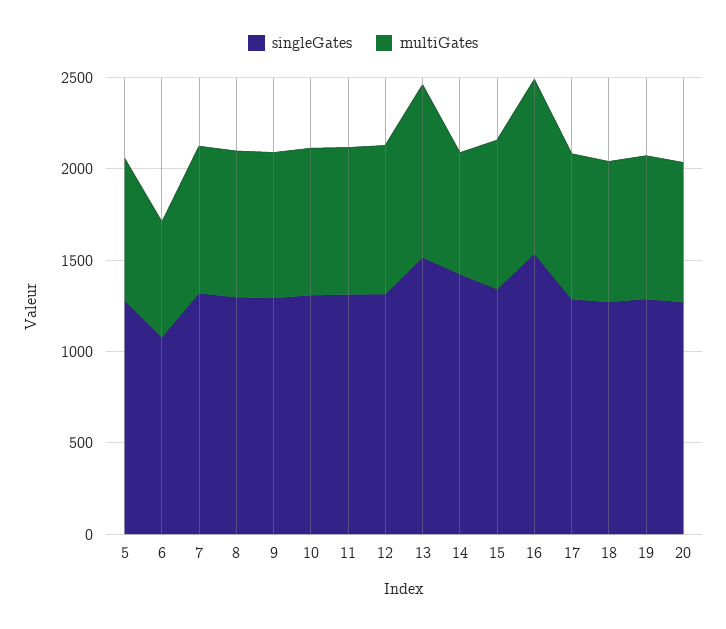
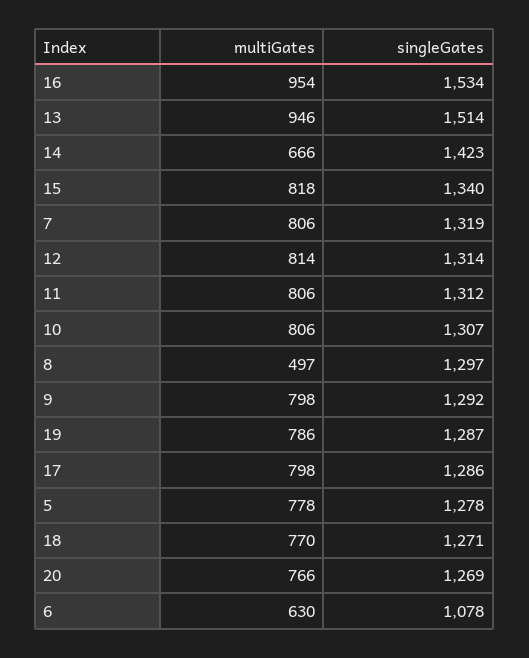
  {
    "singleGates": {
      "5": 1278,
      "6": 1078,
      "7": 1319,
      "8": 1297,
      "9": 1292,
      "10": 1307,
      "11": 1312,
      "12": 1314,
      "13": 1514,
      "14": 1423,
      "15": 1340,
      "16": 1534,
      "17": 1286,
      "18": 1271,
      "19": 1287,
      "20": 1269
    },
    "multiGates": {
      "5": 778,
      "6": 630,
      "7": 806,
-     "8": 800,
+     "8": 497,
      "9": 798,
      "10": 806,
      "11": 806,
      "12": 814,
      "13": 946,
      "14": 666,
      "15": 818,
      "16": 954,
      "17": 798,
      "18": 770,
      "19": 786,
      "20": 766
    }
  }

